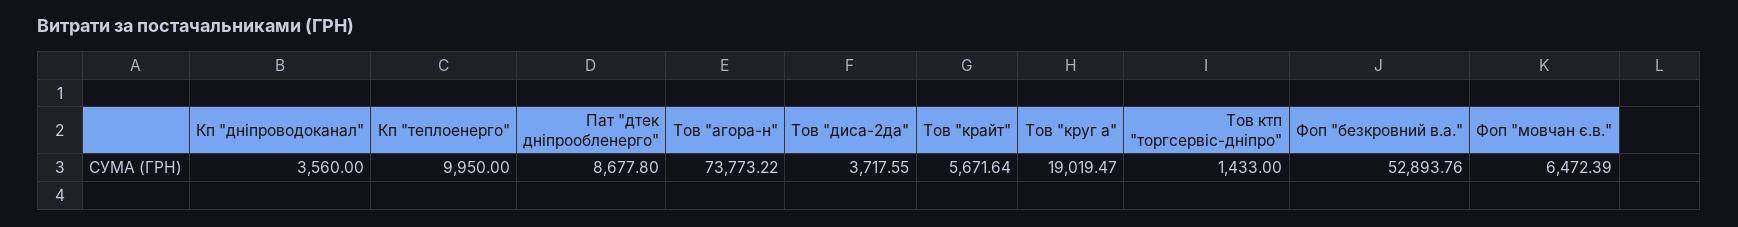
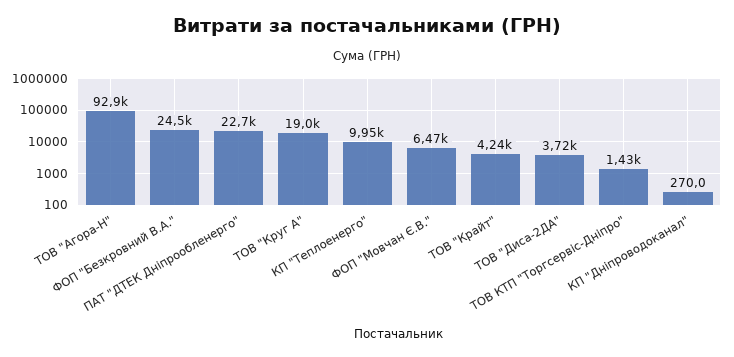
  {
-   "Кп \"дніпроводоканал\"": 3560,
+   "Кп \"дніпроводоканал\"": 270,
    "Кп \"теплоенерго\"": 9950,
-   "Пат \"дтек дніпрообленерго\"": 8677.8,
+   "Пат \"дтек дніпрообленерго\"": 22700,
-   "Тов \"агора-н\"": 73773.22,
+   "Тов \"агора-н\"": 92900,
    "Тов \"диса-2да\"": 3717.55,
-   "Тов \"крайт\"": 5671.64,
+   "Тов \"крайт\"": 4240,
    "Тов \"круг а\"": 19019.47,
    "Тов ктп \"торгсервіс-дніпро\"": 1433,
-   "Фоп \"безкровний в.а.\"": 52893.76,
+   "Фоп \"безкровний в.а.\"": 24500,
    "Фоп \"мовчан є.в.\"": 6472.39
  }

